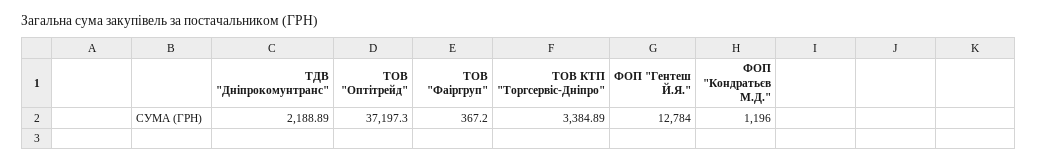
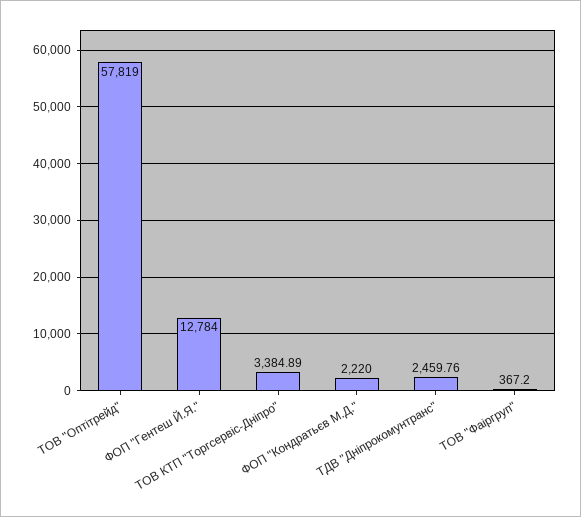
  {
-   "ТДВ \"Дніпрокомунтранс\"": 2188.89,
+   "ТДВ \"Дніпрокомунтранс\"": 2459.76,
-   "ТОВ \"Оптітрейд\"": 37197.3,
+   "ТОВ \"Оптітрейд\"": 57819,
    "ТОВ \"Фаіргруп\"": 367.2,
    "ТОВ КТП \"Торгсервіс-Дніпро\"": 3384.89,
    "ФОП \"Гентеш Й.Я.\"": 12784,
-   "ФОП \"Кондратьєв М.Д.\"": 1196
+   "ФОП \"Кондратьєв М.Д.\"": 2220
  }

